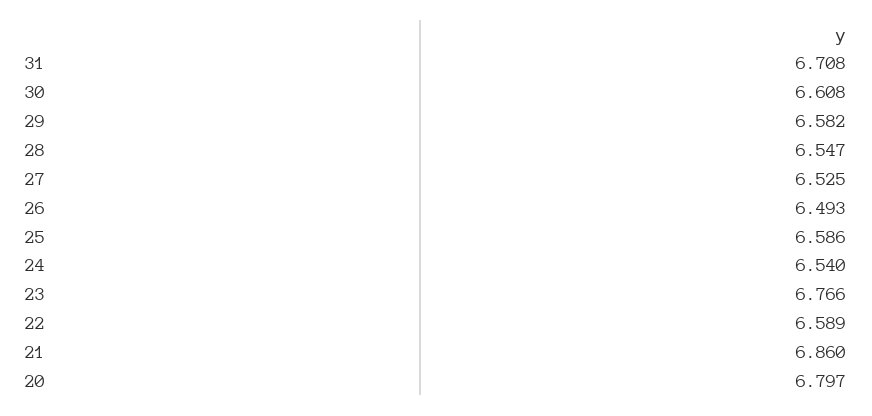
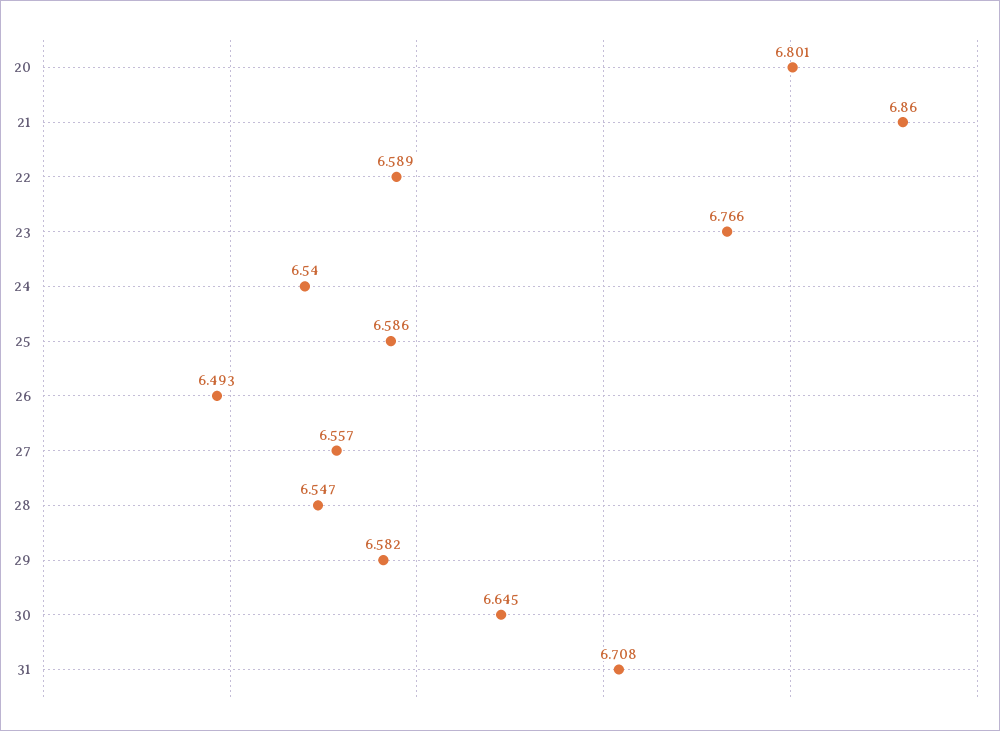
  {
    "31": 6.708,
-   "30": 6.608,
+   "30": 6.645,
    "29": 6.582,
    "28": 6.547,
-   "27": 6.525,
+   "27": 6.557,
    "26": 6.493,
    "25": 6.586,
    "24": 6.54,
    "23": 6.766,
    "22": 6.589,
    "21": 6.86,
-   "20": 6.797
+   "20": 6.801
  }

